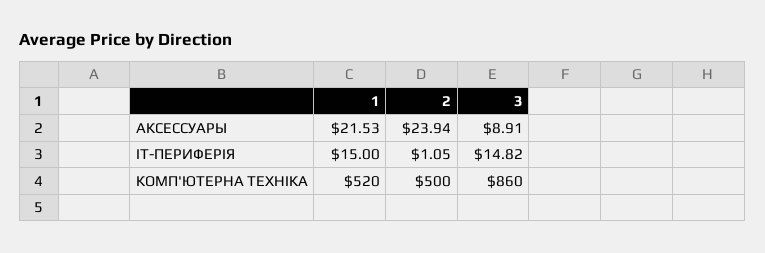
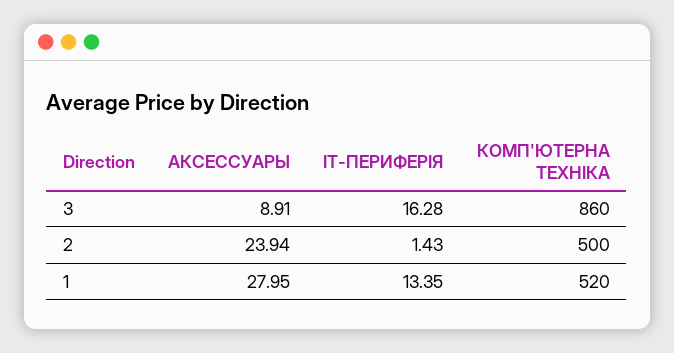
  {
    "1": {
-     "АКСЕССУАРЫ": 21.53,
+     "АКСЕССУАРЫ": 27.95,
-     "IT-ПЕРИФЕРІЯ": 15,
+     "IT-ПЕРИФЕРІЯ": 13.35,
      "КОМП'ЮТЕРНА ТЕХНІКА": 520
    },
    "2": {
      "АКСЕССУАРЫ": 23.94,
-     "IT-ПЕРИФЕРІЯ": 1.05,
+     "IT-ПЕРИФЕРІЯ": 1.43,
      "КОМП'ЮТЕРНА ТЕХНІКА": 500
    },
    "3": {
      "АКСЕССУАРЫ": 8.91,
-     "IT-ПЕРИФЕРІЯ": 14.82,
+     "IT-ПЕРИФЕРІЯ": 16.28,
      "КОМП'ЮТЕРНА ТЕХНІКА": 860
    }
  }

